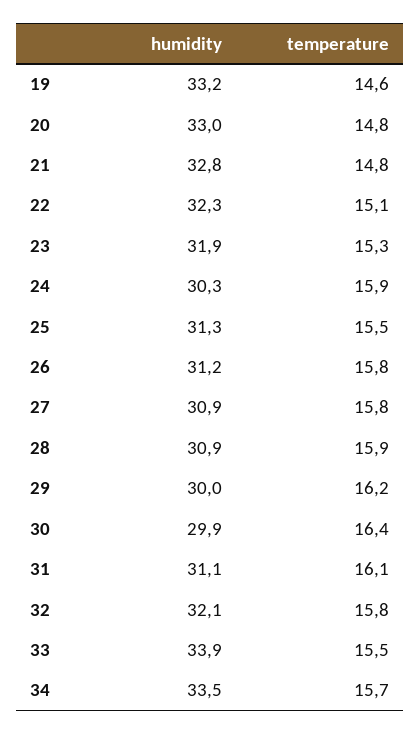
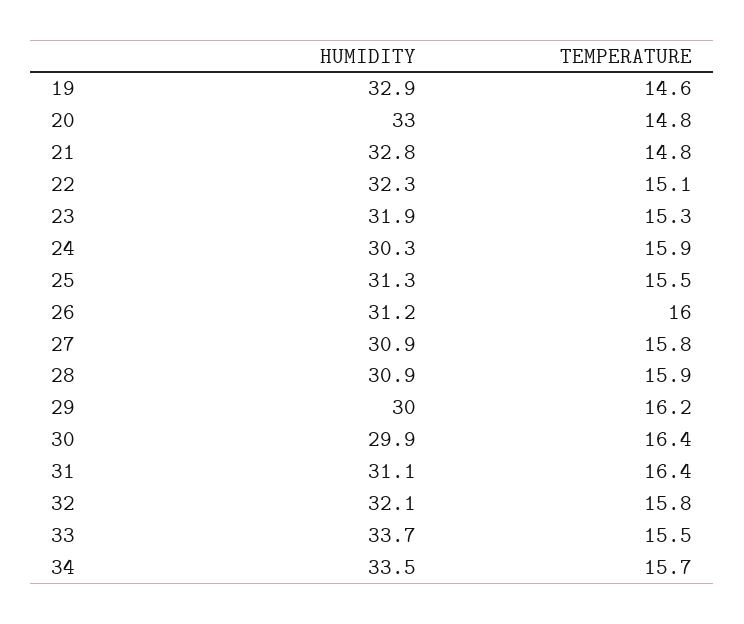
  {
    "humidity": {
-     "19": 33.2,
+     "19": 32.9,
      "20": 33,
      "21": 32.8,
      "22": 32.3,
      "23": 31.9,
      "24": 30.3,
      "25": 31.3,
      "26": 31.2,
      "27": 30.9,
      "28": 30.9,
      "29": 30,
      "30": 29.9,
      "31": 31.1,
      "32": 32.1,
-     "33": 33.9,
+     "33": 33.7,
      "34": 33.5
    },
    "temperature": {
      "19": 14.6,
      "20": 14.8,
      "21": 14.8,
      "22": 15.1,
      "23": 15.3,
      "24": 15.9,
      "25": 15.5,
-     "26": 15.8,
+     "26": 16,
      "27": 15.8,
      "28": 15.9,
      "29": 16.2,
      "30": 16.4,
-     "31": 16.1,
+     "31": 16.4,
      "32": 15.8,
      "33": 15.5,
      "34": 15.7
    }
  }

